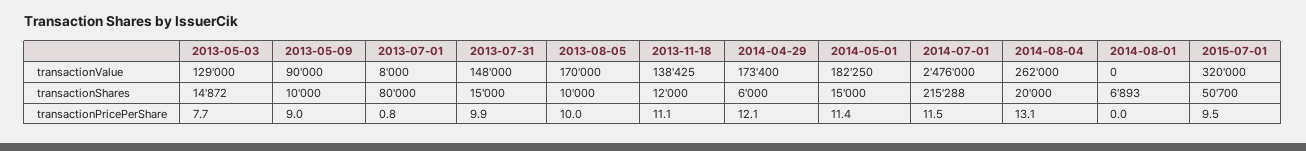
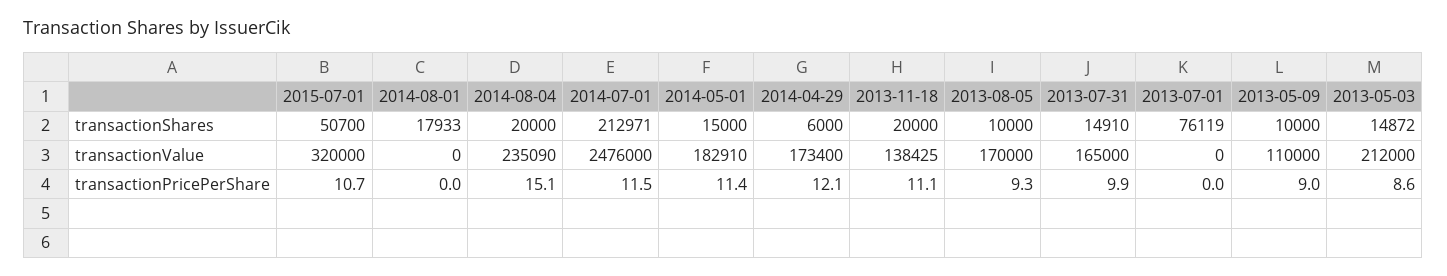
  {
    "2013-05-03": {
-     "transactionValue": 129000,
+     "transactionValue": 212000,
      "transactionShares": 14872,
-     "transactionPricePerShare": 7.7
+     "transactionPricePerShare": 8.6
    },
    "2013-05-09": {
-     "transactionValue": 90000,
+     "transactionValue": 110000,
      "transactionShares": 10000,
      "transactionPricePerShare": 9
    },
    "2013-07-01": {
-     "transactionValue": 8000,
+     "transactionValue": 0,
-     "transactionShares": 80000,
+     "transactionShares": 76119,
-     "transactionPricePerShare": 0.8
+     "transactionPricePerShare": 0
    },
    "2013-07-31": {
-     "transactionValue": 148000,
+     "transactionValue": 165000,
-     "transactionShares": 15000,
+     "transactionShares": 14910,
      "transactionPricePerShare": 9.9
    },
    "2013-08-05": {
      "transactionValue": 170000,
      "transactionShares": 10000,
-     "transactionPricePerShare": 10
+     "transactionPricePerShare": 9.3
    },
    "2013-11-18": {
      "transactionValue": 138425,
-     "transactionShares": 12000,
+     "transactionShares": 20000,
      "transactionPricePerShare": 11.1
    },
    "2014-04-29": {
      "transactionValue": 173400,
      "transactionShares": 6000,
      "transactionPricePerShare": 12.1
    },
    "2014-05-01": {
-     "transactionValue": 182250,
+     "transactionValue": 182910,
      "transactionShares": 15000,
      "transactionPricePerShare": 11.4
    },
    "2014-07-01": {
      "transactionValue": 2476000,
-     "transactionShares": 215288,
+     "transactionShares": 212971,
      "transactionPricePerShare": 11.5
    },
    "2014-08-04": {
-     "transactionValue": 262000,
+     "transactionValue": 235090,
      "transactionShares": 20000,
-     "transactionPricePerShare": 13.1
+     "transactionPricePerShare": 15.1
    },
    "2014-08-01": {
      "transactionValue": 0,
-     "transactionShares": 6893,
+     "transactionShares": 17933,
      "transactionPricePerShare": 0
    },
    "2015-07-01": {
      "transactionValue": 320000,
      "transactionShares": 50700,
-     "transactionPricePerShare": 9.5
+     "transactionPricePerShare": 10.7
    }
  }

